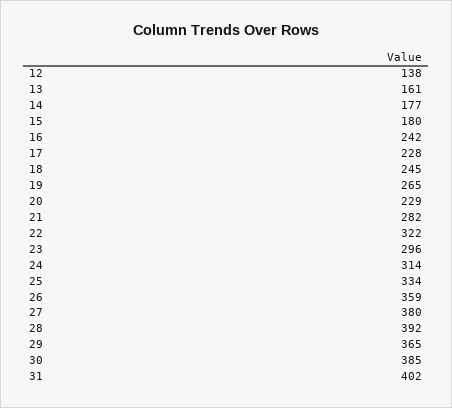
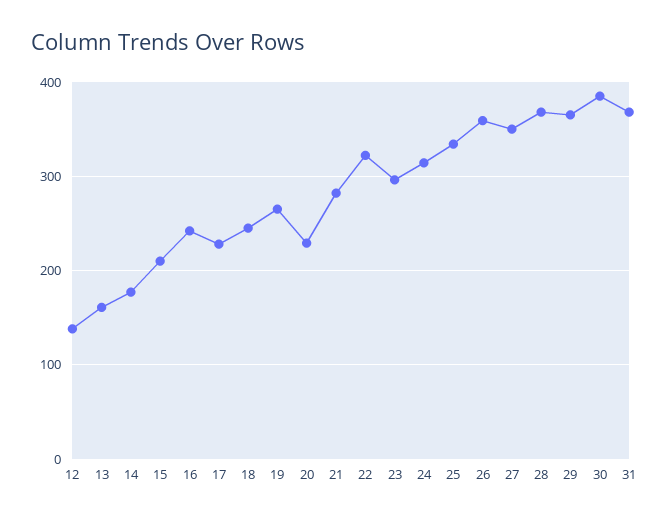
  {
    "12": 138,
    "13": 161,
    "14": 177,
-   "15": 180,
+   "15": 210,
    "16": 242,
    "17": 228,
    "18": 245,
    "19": 265,
    "20": 229,
    "21": 282,
    "22": 322,
    "23": 296,
    "24": 314,
    "25": 334,
    "26": 359,
-   "27": 380,
+   "27": 350,
-   "28": 392,
+   "28": 370,
    "29": 365,
    "30": 385,
-   "31": 402
+   "31": 370
  }

